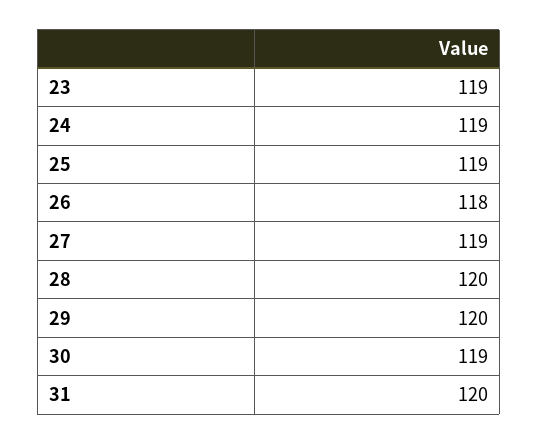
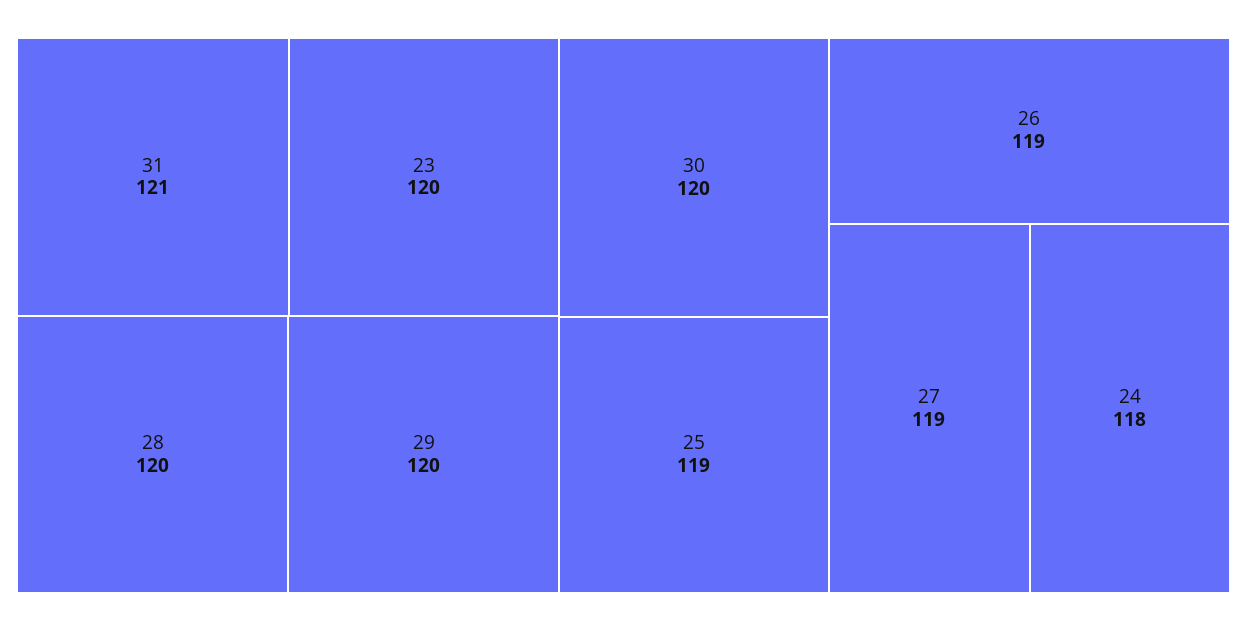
  {
-   "23": 119,
+   "23": 120,
-   "24": 119,
+   "24": 118,
    "25": 119,
-   "26": 118,
+   "26": 119,
    "27": 119,
    "28": 120,
    "29": 120,
-   "30": 119,
+   "30": 120,
-   "31": 120
+   "31": 121
  }

